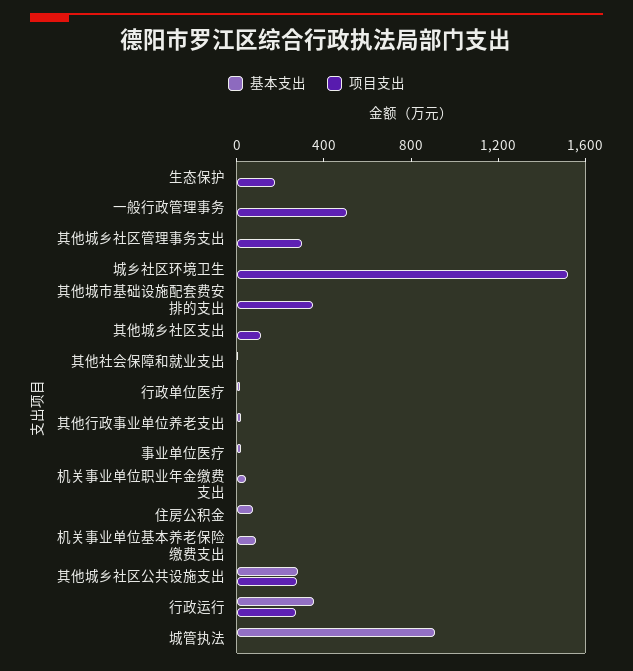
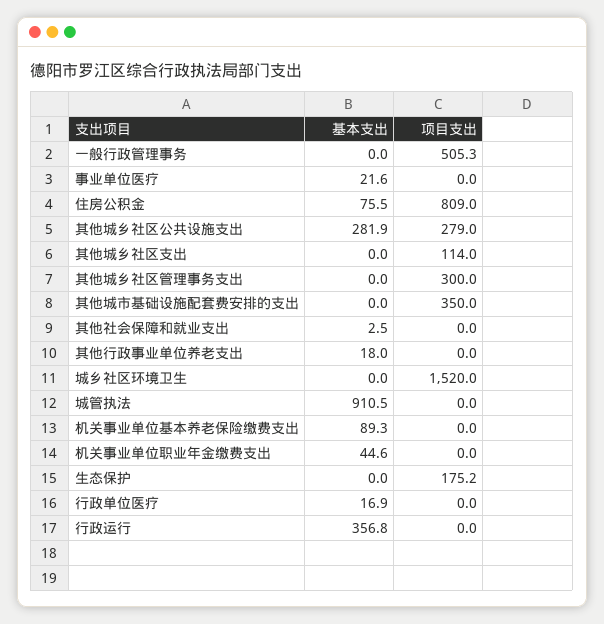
  {
    "基本支出": {
      "生态保护": 0,
      "一般行政管理事务": 0,
      "其他城乡社区管理事务支出": 0,
      "城乡社区环境卫生": 0,
      "其他城市基础设施配套费安排的支出": 0,
      "其他城乡社区支出": 0,
      "其他社会保障和就业支出": 2.5,
      "行政单位医疗": 16.9,
      "其他行政事业单位养老支出": 18,
      "事业单位医疗": 21.6,
      "机关事业单位职业年金缴费支出": 44.6,
      "住房公积金": 75.5,
      "机关事业单位基本养老保险缴费支出": 89.3,
      "其他城乡社区公共设施支出": 281.9,
      "行政运行": 356.8,
      "城管执法": 910.5
    },
    "项目支出": {
      "生态保护": 175.2,
      "一般行政管理事务": 505.3,
      "其他城乡社区管理事务支出": 300,
      "城乡社区环境卫生": 1520,
      "其他城市基础设施配套费安排的支出": 350,
      "其他城乡社区支出": 114,
      "其他社会保障和就业支出": 0,
      "行政单位医疗": 0,
      "其他行政事业单位养老支出": 0,
      "事业单位医疗": 0,
      "机关事业单位职业年金缴费支出": 0,
-     "住房公积金": 0,
+     "住房公积金": 809,
      "机关事业单位基本养老保险缴费支出": 0,
      "其他城乡社区公共设施支出": 279,
-     "行政运行": 300,
+     "行政运行": 0,
      "城管执法": 0
    }
  }

